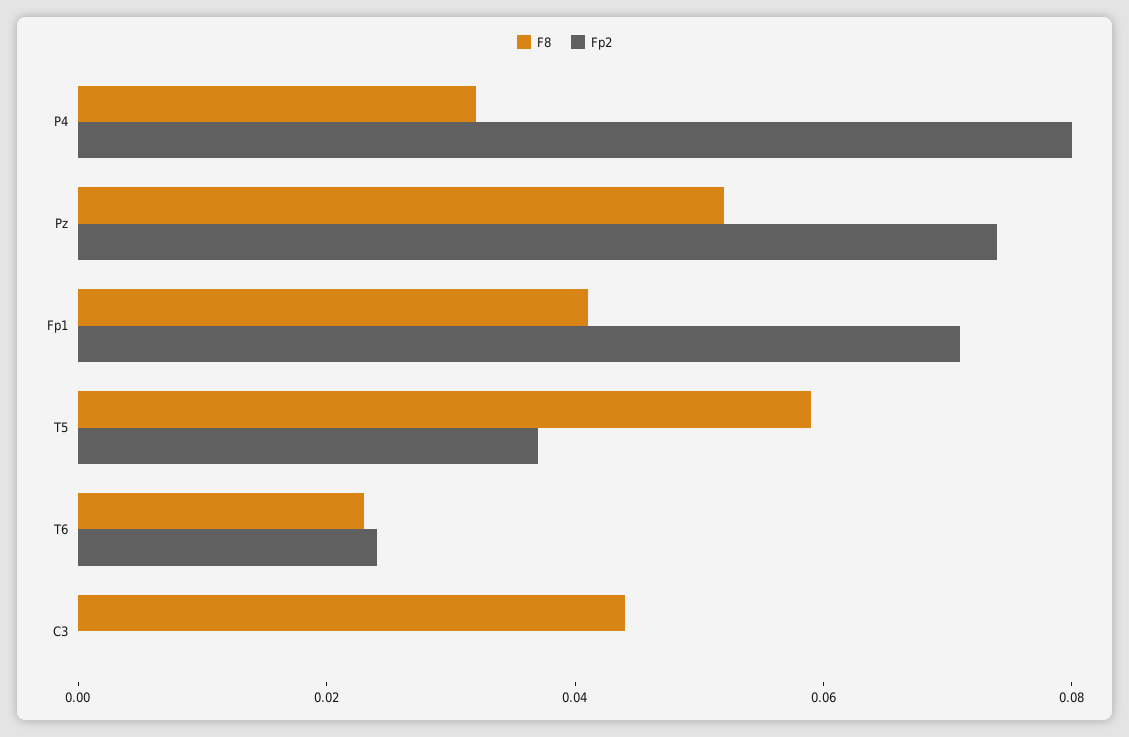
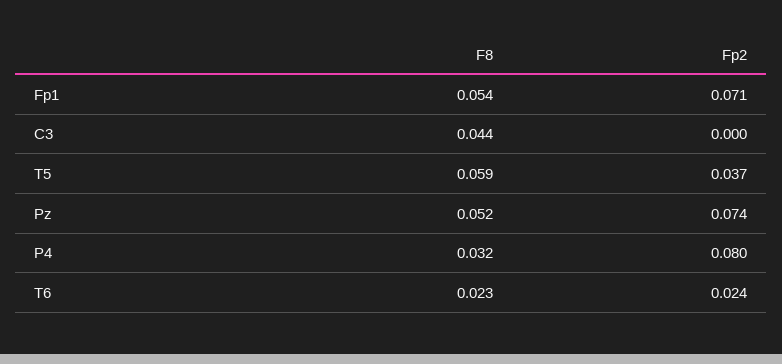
  {
    "F8": {
      "P4": 0.032,
      "Pz": 0.052,
-     "Fp1": 0.04,
+     "Fp1": 0.054,
      "T5": 0.059,
      "T6": 0.023,
      "C3": 0.044
    },
    "Fp2": {
      "P4": 0.08,
      "Pz": 0.074,
      "Fp1": 0.071,
      "T5": 0.037,
      "T6": 0.024,
      "C3": 0
    }
  }

